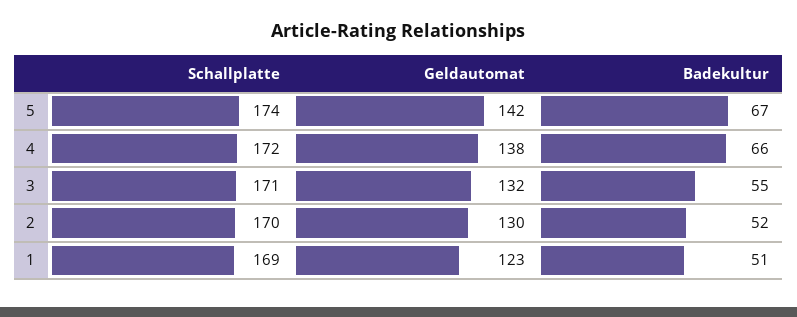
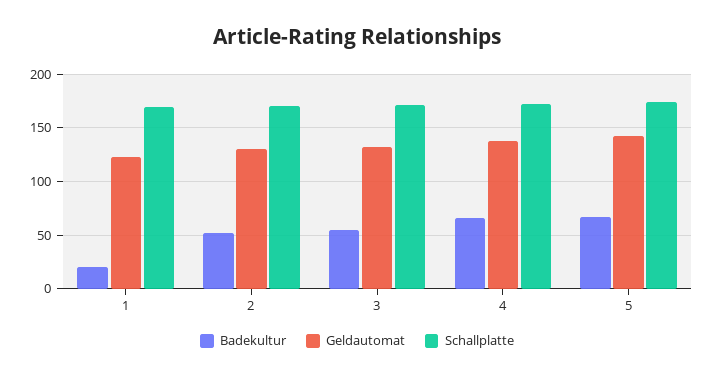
  {
    "Schallplatte": {
      "5": 174,
      "4": 172,
      "3": 171,
      "2": 170,
      "1": 169
    },
    "Geldautomat": {
      "5": 142,
      "4": 138,
      "3": 132,
      "2": 130,
      "1": 123
    },
    "Badekultur": {
      "5": 67,
      "4": 66,
      "3": 55,
      "2": 52,
-     "1": 51
+     "1": 20
    }
  }

